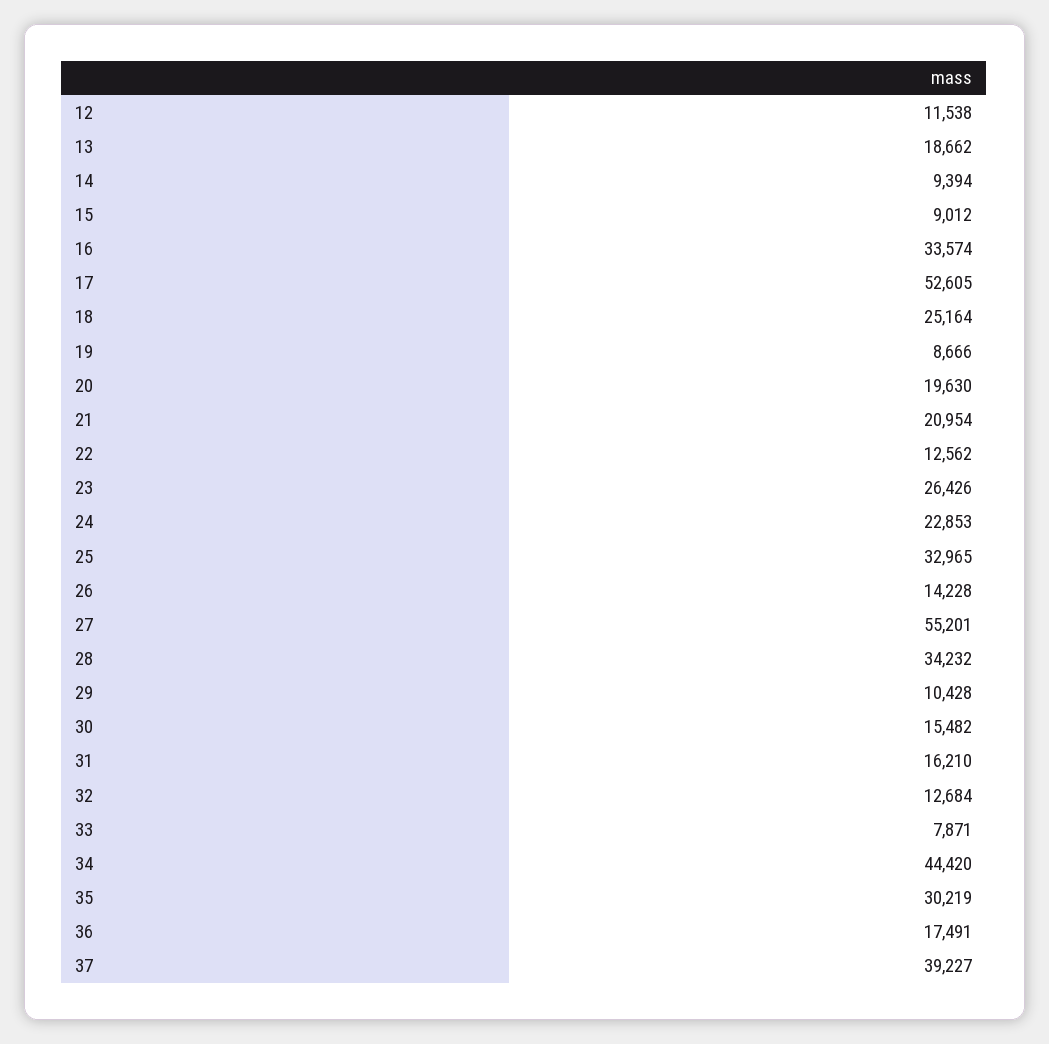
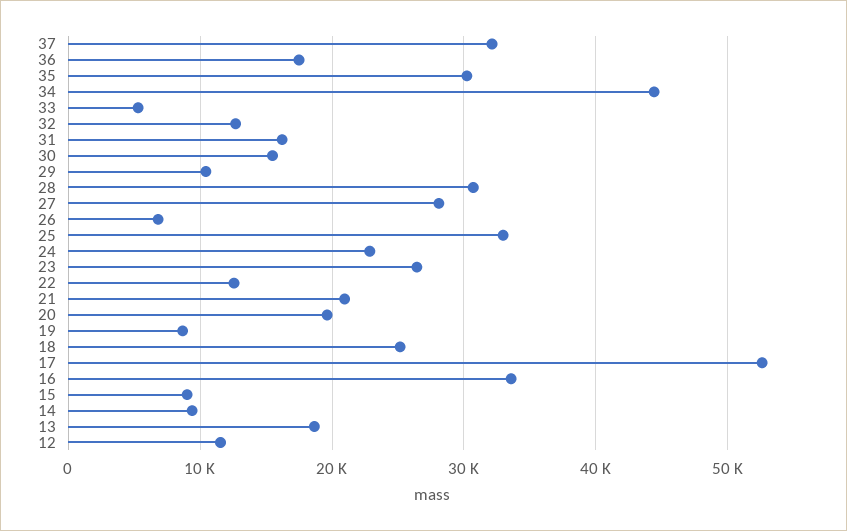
  {
    "12": 11538,
    "13": 18662,
    "14": 9394,
    "15": 9012,
    "16": 33574,
    "17": 52605,
    "18": 25164,
    "19": 8666,
    "20": 19630,
    "21": 20954,
    "22": 12562,
    "23": 26426,
    "24": 22853,
    "25": 32965,
-   "26": 14228,
+   "26": 7000,
-   "27": 55201,
+   "27": 28000,
-   "28": 34232,
+   "28": 31000,
    "29": 10428,
    "30": 15482,
    "31": 16210,
    "32": 12684,
-   "33": 7871,
+   "33": 5000,
    "34": 44420,
    "35": 30219,
    "36": 17491,
-   "37": 39227
+   "37": 32000
  }

